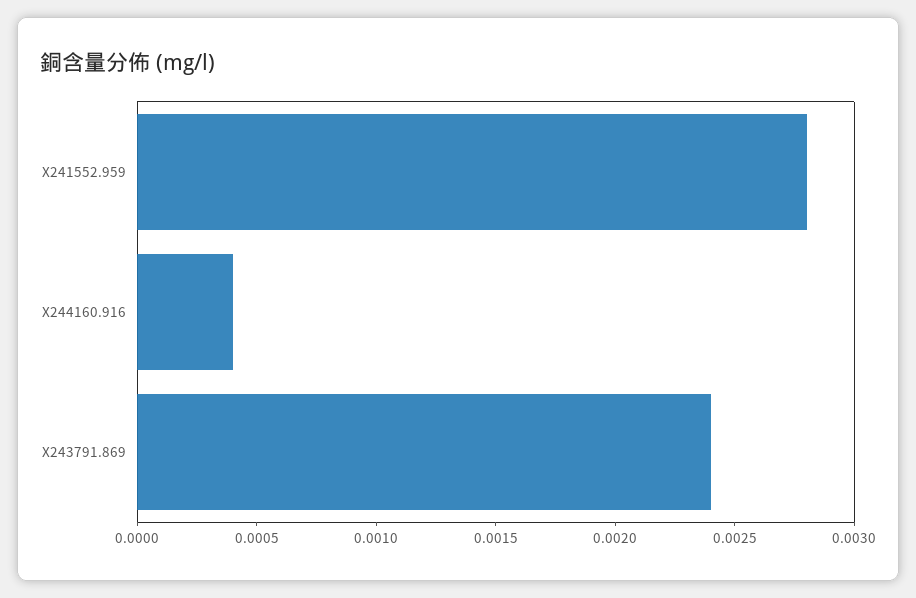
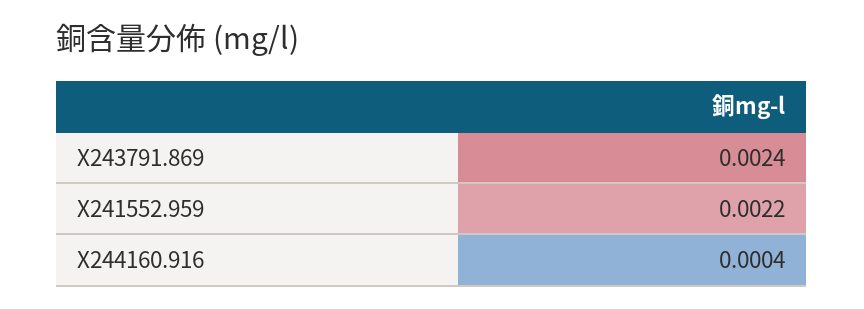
  {
-   "X241552.959": 0.0028,
+   "X241552.959": 0.0022,
    "X244160.916": 0.0004,
    "X243791.869": 0.0024
  }

